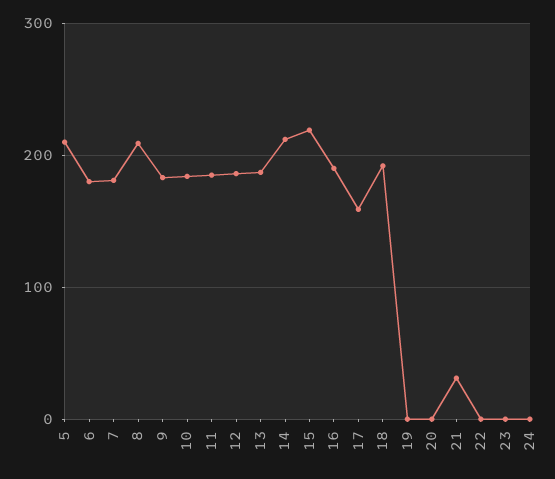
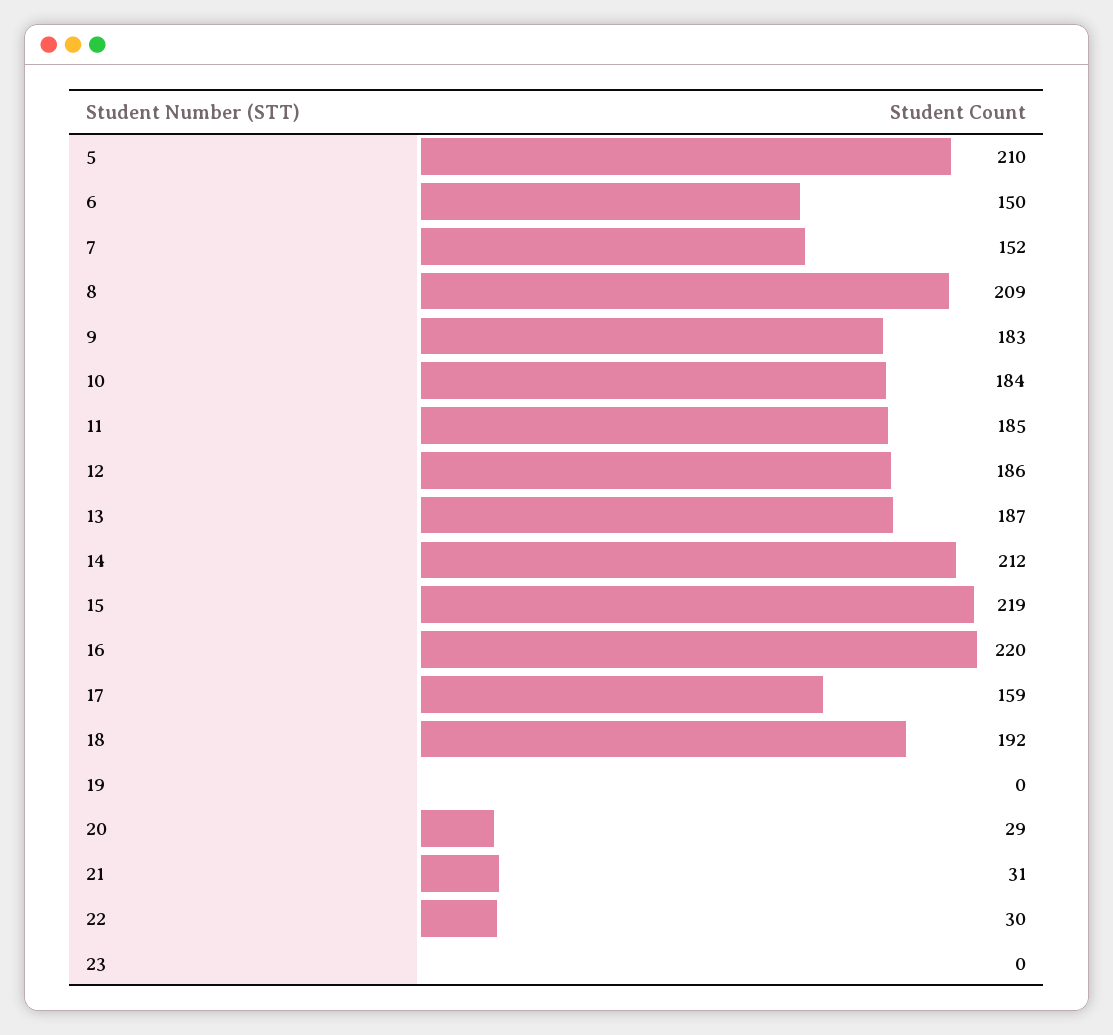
  {
    "5": 210,
-   "6": 180,
+   "6": 150,
-   "7": 180,
+   "7": 152,
    "8": 209,
    "9": 183,
    "10": 184,
    "11": 185,
    "12": 186,
    "13": 187,
    "14": 212,
    "15": 219,
-   "16": 190,
+   "16": 220,
    "17": 159,
    "18": 192,
    "19": 0,
-   "20": 0,
+   "20": 29,
    "21": 31,
-   "22": 0,
+   "22": 30,
-   "23": 0,
+   "23": 0
-   "24": 0
  }

